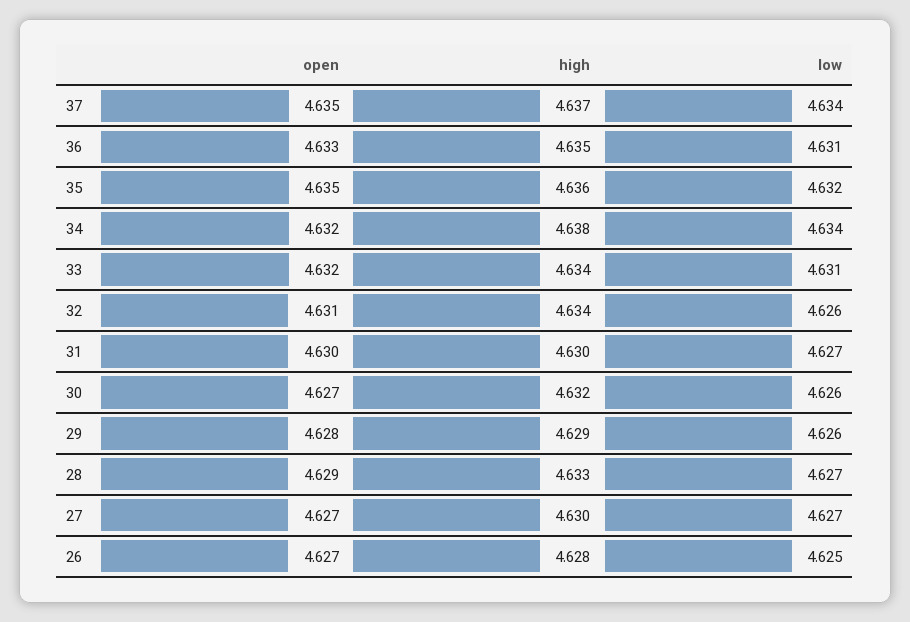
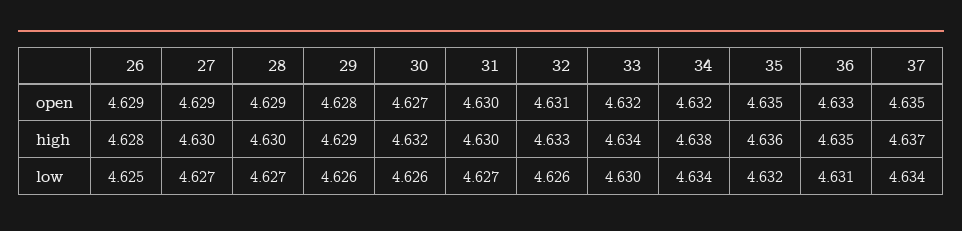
  {
    "open": {
      "37": 4.635,
      "36": 4.633,
      "35": 4.635,
      "34": 4.632,
      "33": 4.632,
      "32": 4.631,
      "31": 4.63,
      "30": 4.627,
      "29": 4.628,
      "28": 4.629,
-     "27": 4.627,
+     "27": 4.629,
-     "26": 4.627
+     "26": 4.629
    },
    "high": {
      "37": 4.637,
      "36": 4.635,
      "35": 4.636,
      "34": 4.638,
      "33": 4.634,
-     "32": 4.634,
+     "32": 4.633,
      "31": 4.63,
      "30": 4.632,
      "29": 4.629,
-     "28": 4.633,
+     "28": 4.63,
      "27": 4.63,
      "26": 4.628
    },
    "low": {
      "37": 4.634,
      "36": 4.631,
      "35": 4.632,
      "34": 4.634,
-     "33": 4.631,
+     "33": 4.63,
      "32": 4.626,
      "31": 4.627,
      "30": 4.626,
      "29": 4.626,
      "28": 4.627,
      "27": 4.627,
      "26": 4.625
    }
  }

